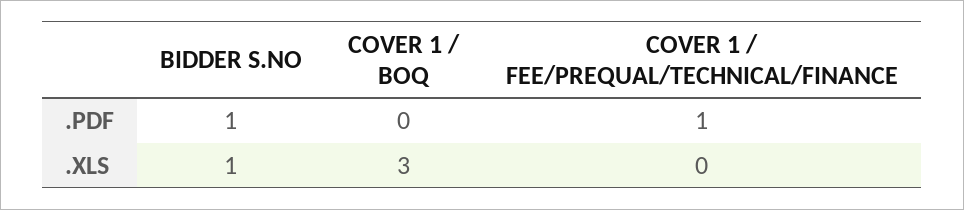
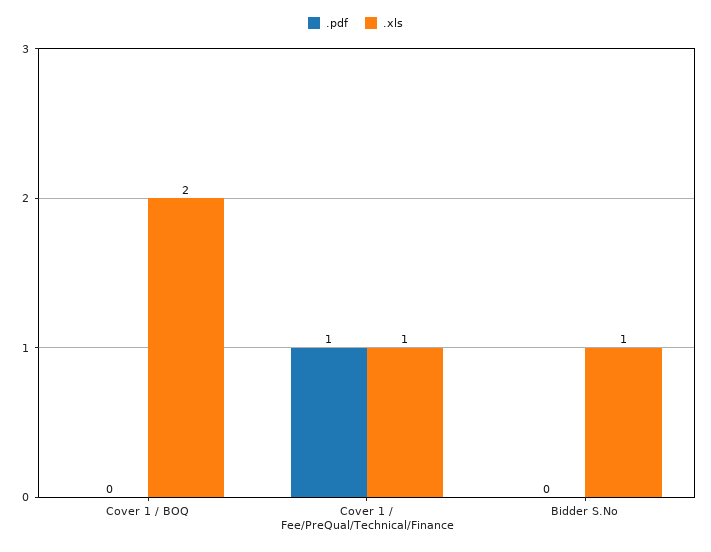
  {
    ".PDF": {
-     "BIDDER S.NO": 1,
+     "BIDDER S.NO": 0,
      "COVER 1 / BOQ": 0,
      "COVER 1 / FEE/PREQUAL/TECHNICAL/FINANCE": 1
    },
    ".XLS": {
      "BIDDER S.NO": 1,
-     "COVER 1 / BOQ": 3,
+     "COVER 1 / BOQ": 2,
-     "COVER 1 / FEE/PREQUAL/TECHNICAL/FINANCE": 0
+     "COVER 1 / FEE/PREQUAL/TECHNICAL/FINANCE": 1
    }
  }

